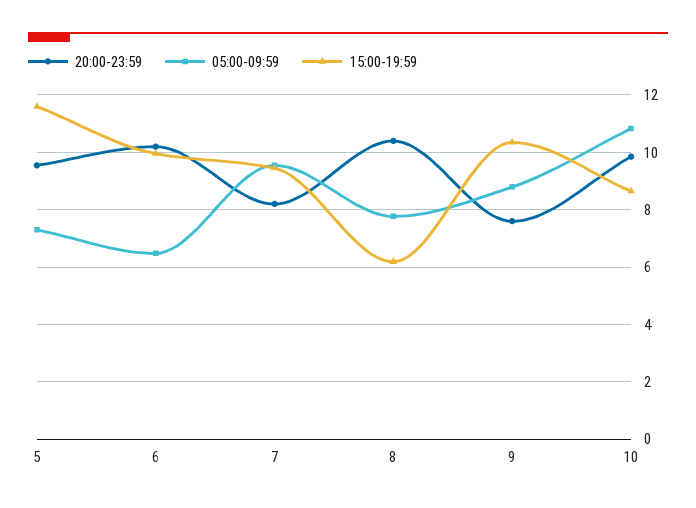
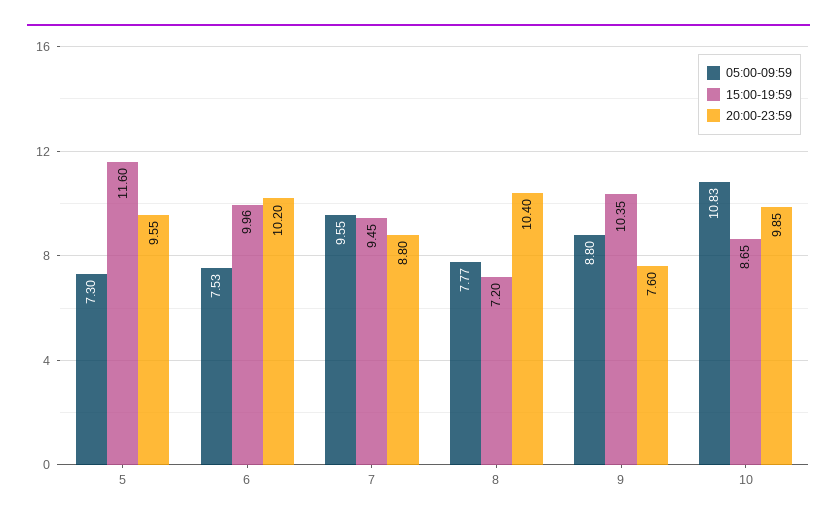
  {
    "20:00-23:59": {
      "5": 9.55,
      "6": 10.2,
-     "7": 8.25,
+     "7": 8.8,
      "8": 10.4,
      "9": 7.6,
      "10": 9.85
    },
    "05:00-09:59": {
      "5": 7.3,
-     "6": 6.5,
+     "6": 7.53,
      "7": 9.55,
      "8": 7.77,
      "9": 8.8,
      "10": 10.83
    },
    "15:00-19:59": {
      "5": 11.6,
      "6": 9.96,
      "7": 9.45,
-     "8": 6.25,
+     "8": 7.2,
      "9": 10.35,
      "10": 8.65
    }
  }

